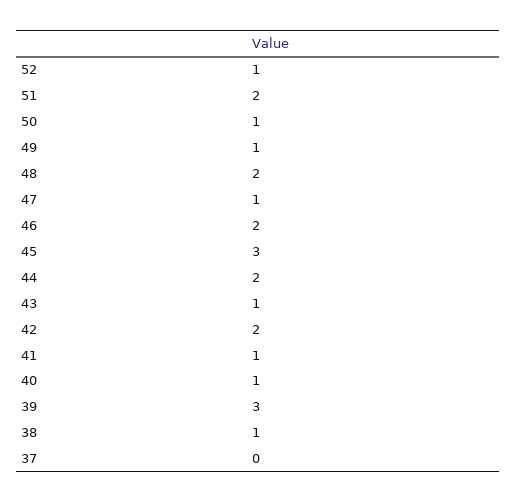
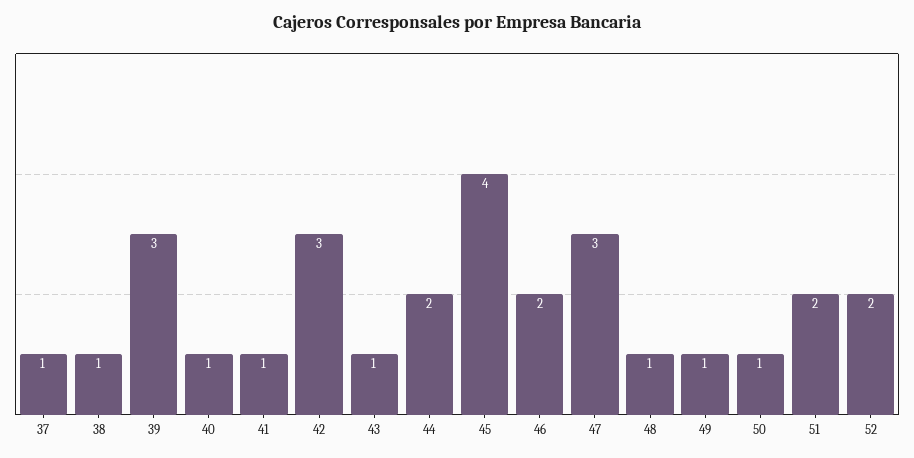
  {
-   "52": 1,
+   "52": 2,
    "51": 2,
    "50": 1,
    "49": 1,
-   "48": 2,
+   "48": 1,
-   "47": 1,
+   "47": 3,
    "46": 2,
-   "45": 3,
+   "45": 4,
    "44": 2,
    "43": 1,
-   "42": 2,
+   "42": 3,
    "41": 1,
    "40": 1,
    "39": 3,
    "38": 1,
-   "37": 0
+   "37": 1
  }

